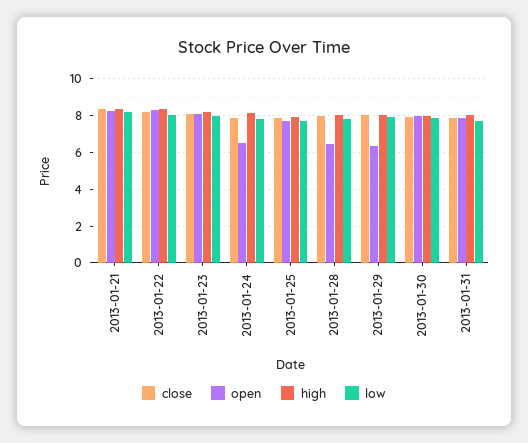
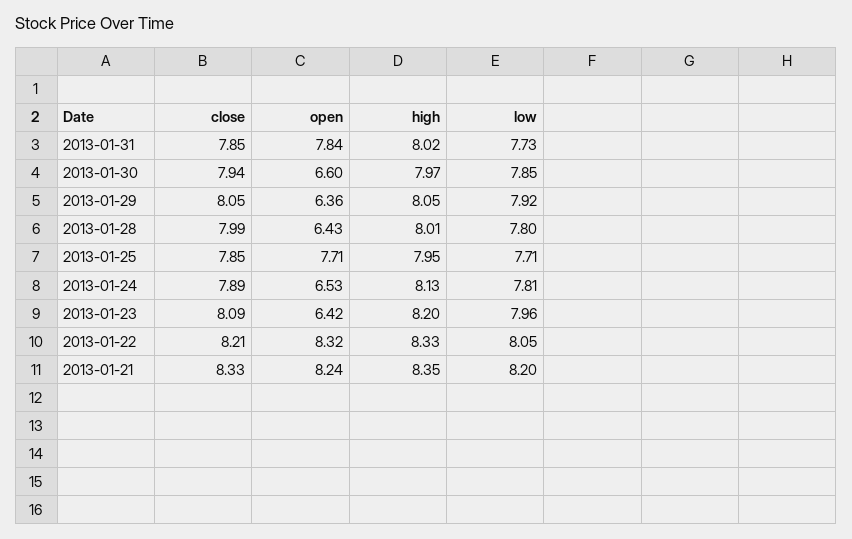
  {
    "close": {
      "2013-01-21": 8.33,
      "2013-01-22": 8.21,
      "2013-01-23": 8.09,
      "2013-01-24": 7.89,
      "2013-01-25": 7.85,
      "2013-01-28": 7.99,
      "2013-01-29": 8.05,
      "2013-01-30": 7.94,
      "2013-01-31": 7.85
    },
    "open": {
      "2013-01-21": 8.24,
      "2013-01-22": 8.32,
-     "2013-01-23": 8,
+     "2013-01-23": 6.42,
      "2013-01-24": 6.53,
      "2013-01-25": 7.71,
      "2013-01-28": 6.43,
      "2013-01-29": 6.36,
-     "2013-01-30": 8,
+     "2013-01-30": 6.6,
      "2013-01-31": 7.84
    },
    "high": {
      "2013-01-21": 8.35,
      "2013-01-22": 8.33,
      "2013-01-23": 8.2,
      "2013-01-24": 8.13,
      "2013-01-25": 7.95,
      "2013-01-28": 8.01,
      "2013-01-29": 8.05,
      "2013-01-30": 7.97,
      "2013-01-31": 8.02
    },
    "low": {
      "2013-01-21": 8.2,
      "2013-01-22": 8.05,
      "2013-01-23": 7.96,
      "2013-01-24": 7.81,
      "2013-01-25": 7.71,
      "2013-01-28": 7.8,
      "2013-01-29": 7.92,
      "2013-01-30": 7.85,
      "2013-01-31": 7.73
    }
  }

